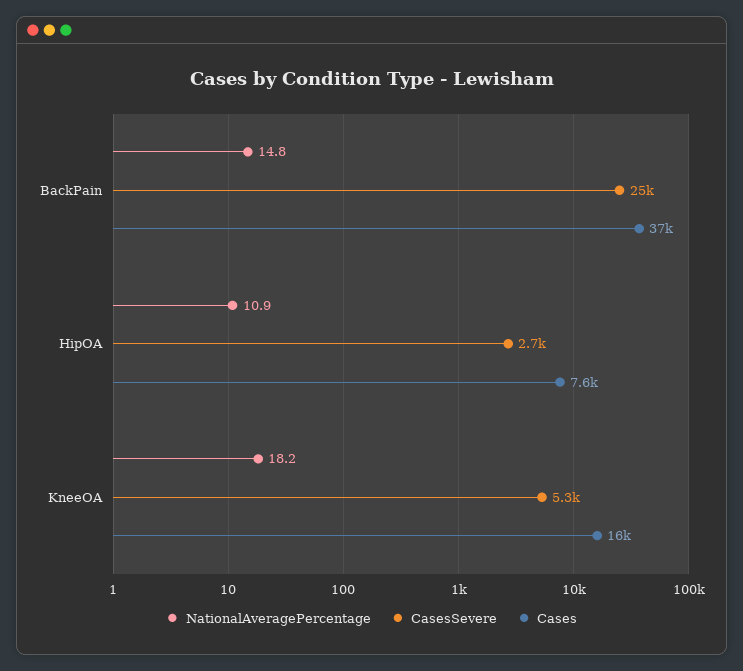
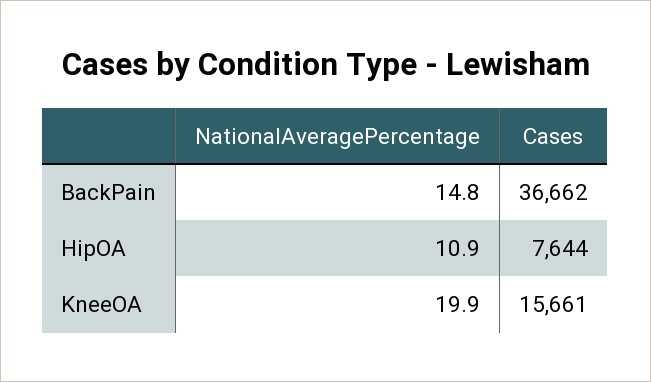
  {
    "NationalAveragePercentage": {
      "BackPain": 14.8,
      "HipOA": 10.9,
-     "KneeOA": 18.2
+     "KneeOA": 19.9
    },
-   "CasesSevere": {
-     "BackPain": 25000,
-     "HipOA": 2700,
-     "KneeOA": 5300
-   },
    "Cases": {
      "BackPain": 36662,
      "HipOA": 7644,
      "KneeOA": 15661
    }
  }

